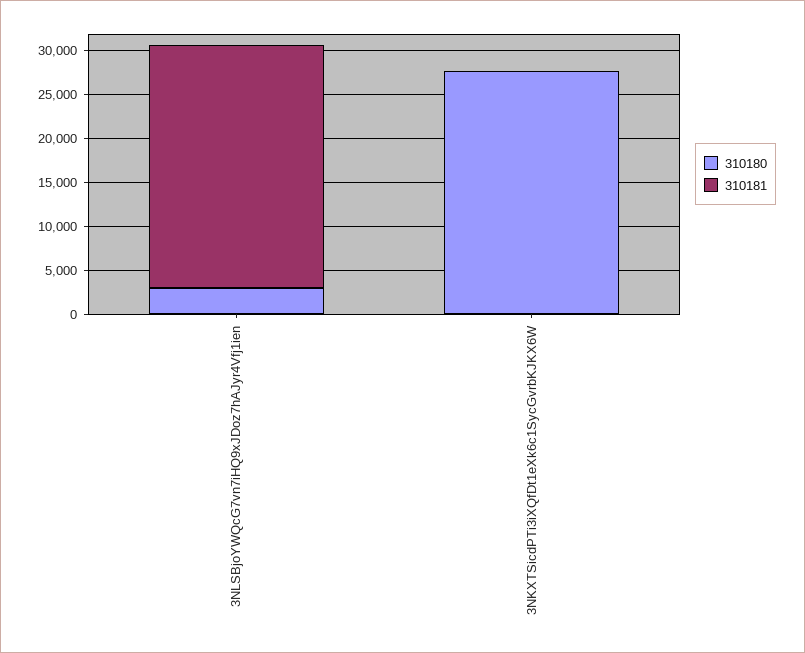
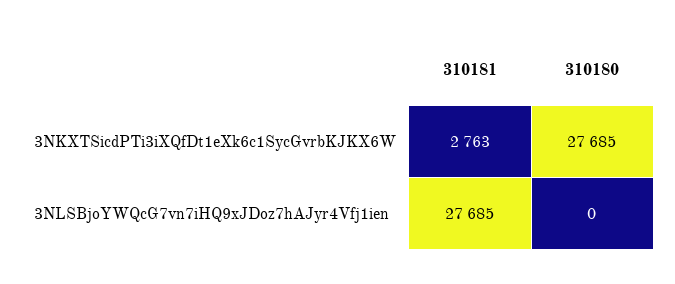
  {
    "310180": {
-     "3NLSBjoYWQcG7vn7iHQ9xJDoz7hAJyr4Vfj1ien": 3000,
+     "3NLSBjoYWQcG7vn7iHQ9xJDoz7hAJyr4Vfj1ien": 0,
      "3NKXTSicdPTi3iXQfDt1eXk6c1SycGvrbKJKX6W": 27685
    },
    "310181": {
      "3NLSBjoYWQcG7vn7iHQ9xJDoz7hAJyr4Vfj1ien": 27685,
-     "3NKXTSicdPTi3iXQfDt1eXk6c1SycGvrbKJKX6W": 0
+     "3NKXTSicdPTi3iXQfDt1eXk6c1SycGvrbKJKX6W": 2763
    }
  }

